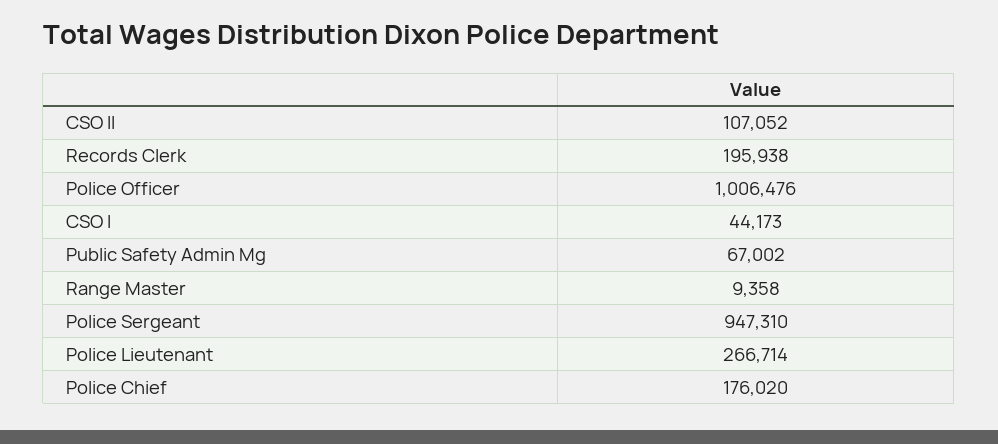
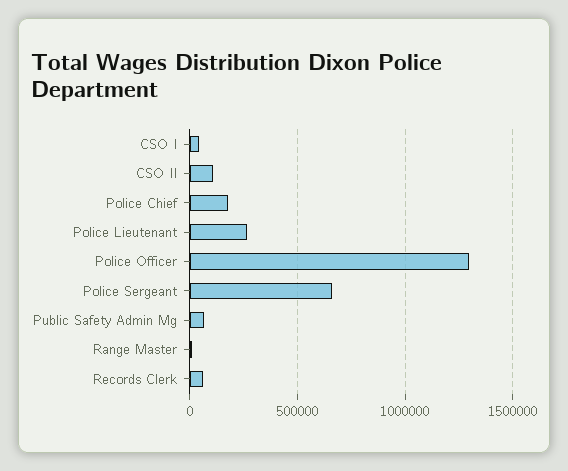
  {
    "CSO II": 107052,
-   "Records Clerk": 195938,
+   "Records Clerk": 50000,
-   "Police Officer": 1006476,
+   "Police Officer": 1300000,
    "CSO I": 44173,
    "Public Safety Admin Mg": 67002,
    "Range Master": 9358,
-   "Police Sergeant": 947310,
+   "Police Sergeant": 650000,
    "Police Lieutenant": 266714,
    "Police Chief": 176020
  }

